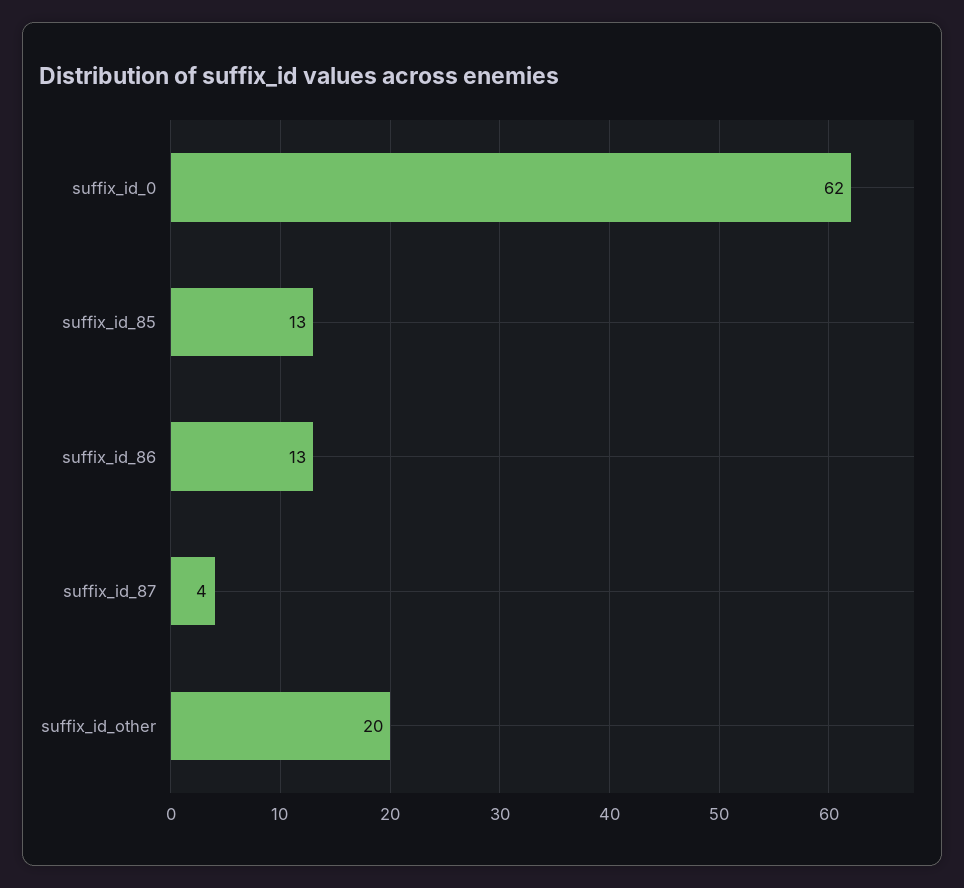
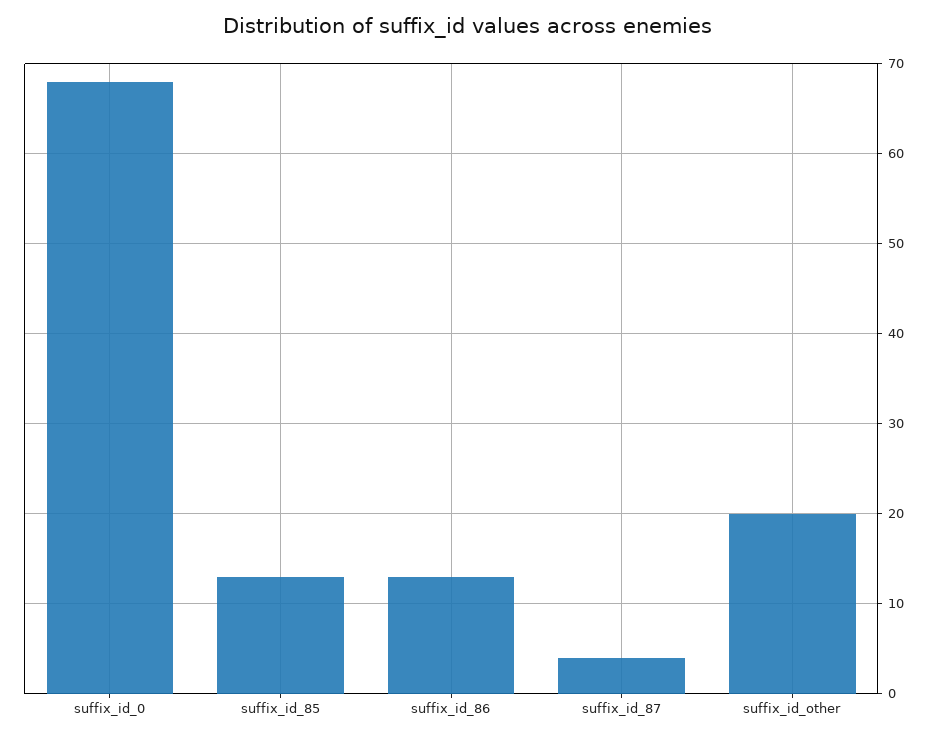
  {
-   "suffix_id_0": 62,
+   "suffix_id_0": 68,
    "suffix_id_85": 13,
    "suffix_id_86": 13,
    "suffix_id_87": 4,
    "suffix_id_other": 20
  }

